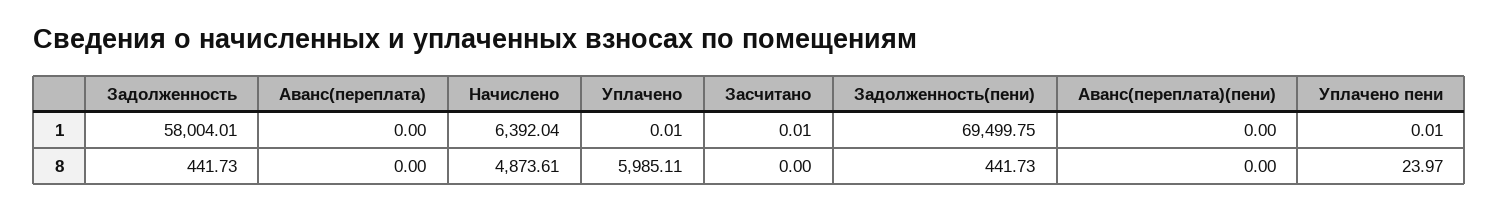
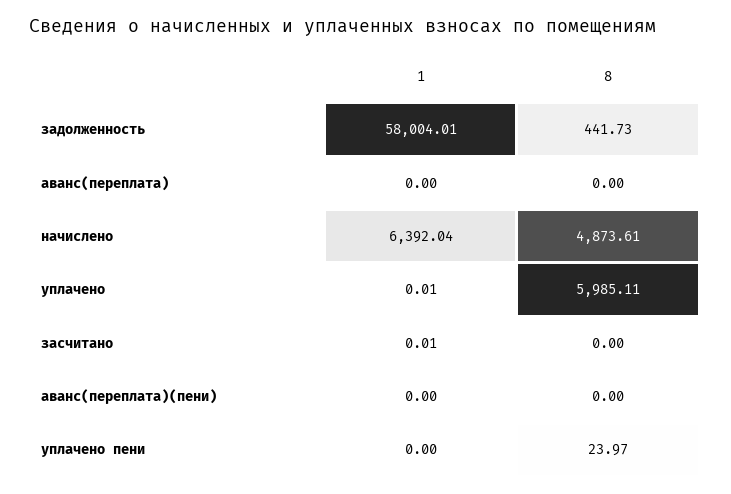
  {
    "Задолженность": {
      "1": 58004.01,
      "8": 441.73
    },
    "Аванс(переплата)": {
      "1": 0,
      "8": 0
    },
    "Начислено": {
      "1": 6392.04,
      "8": 4873.61
    },
    "Уплачено": {
      "1": 0.01,
      "8": 5985.11
    },
    "Засчитано": {
      "1": 0.01,
      "8": 0
    },
-   "Задолженность(пени)": {
-     "1": 69499.75,
-     "8": 441.73
-   },
    "Аванс(переплата)(пени)": {
      "1": 0,
      "8": 0
    },
    "Уплачено пени": {
-     "1": 0.01,
+     "1": 0,
      "8": 23.97
    }
  }

